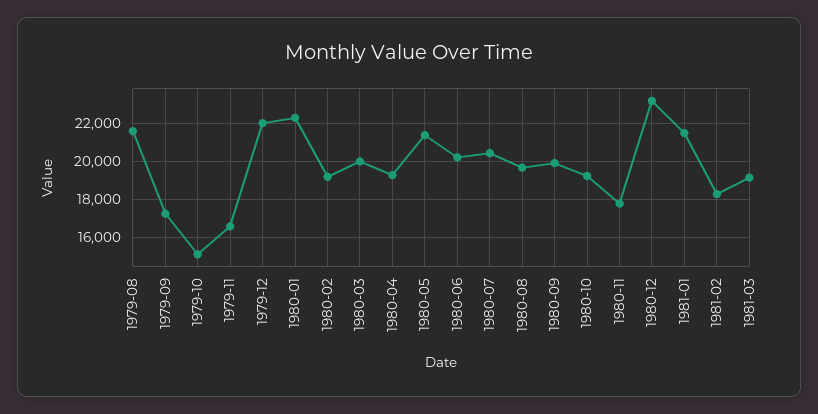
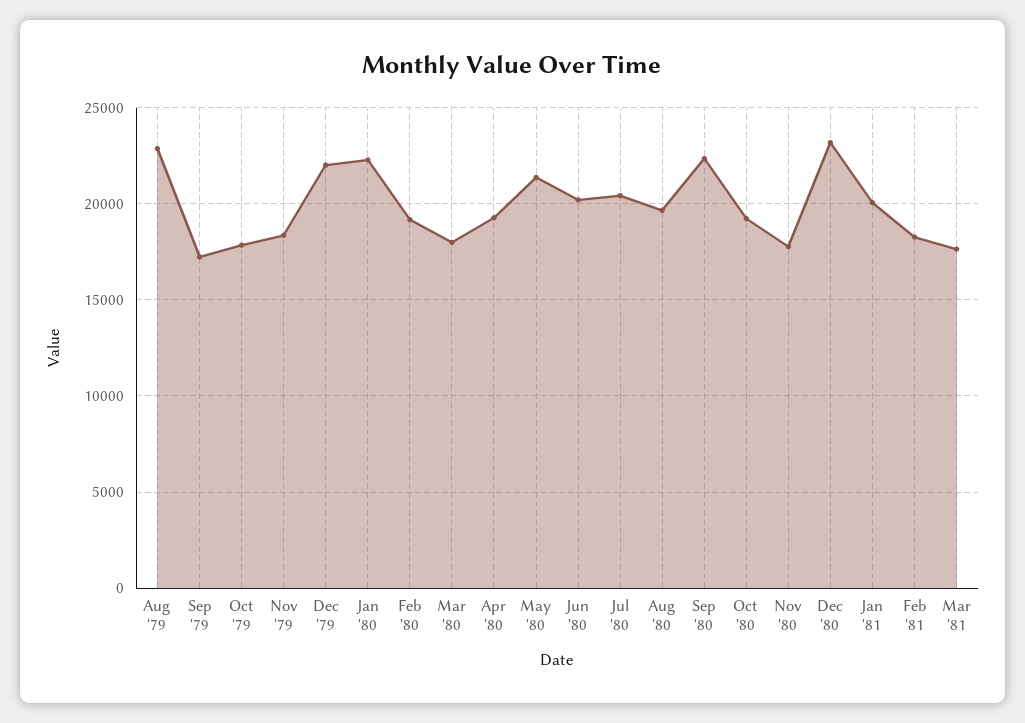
  {
-   "1979-08": 21500,
+   "1979-08": 23000,
    "1979-09": 17000,
-   "1979-10": 15000,
+   "1979-10": 18000,
-   "1979-11": 16500,
+   "1979-11": 18500,
    "1979-12": 22000,
    "1980-01": 22500,
    "1980-02": 19000,
-   "1980-03": 20000,
+   "1980-03": 18000,
    "1980-04": 19500,
    "1980-05": 21500,
    "1980-06": 20000,
    "1980-07": 20500,
    "1980-08": 19500,
-   "1980-09": 20000,
+   "1980-09": 22500,
    "1980-10": 19000,
    "1980-11": 18000,
    "1980-12": 23000,
-   "1981-01": 21500,
+   "1981-01": 20000,
    "1981-02": 18500,
-   "1981-03": 19000
+   "1981-03": 17500
  }

